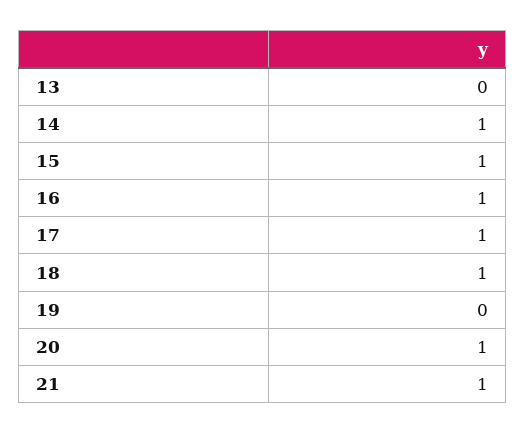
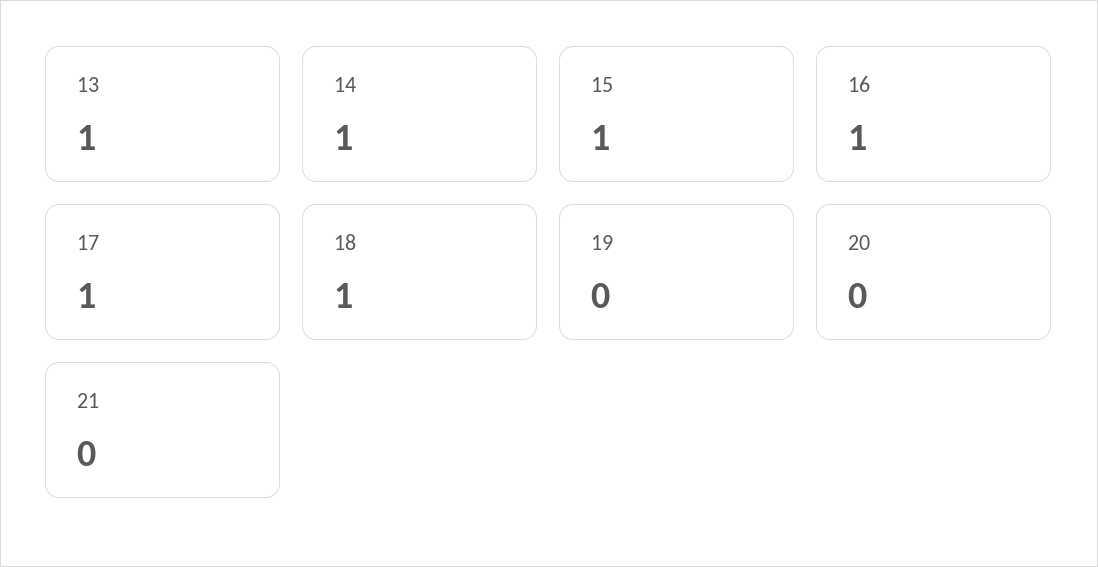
  {
-   "13": 0,
+   "13": 1,
    "14": 1,
    "15": 1,
    "16": 1,
    "17": 1,
    "18": 1,
    "19": 0,
-   "20": 1,
+   "20": 0,
-   "21": 1
+   "21": 0
  }

